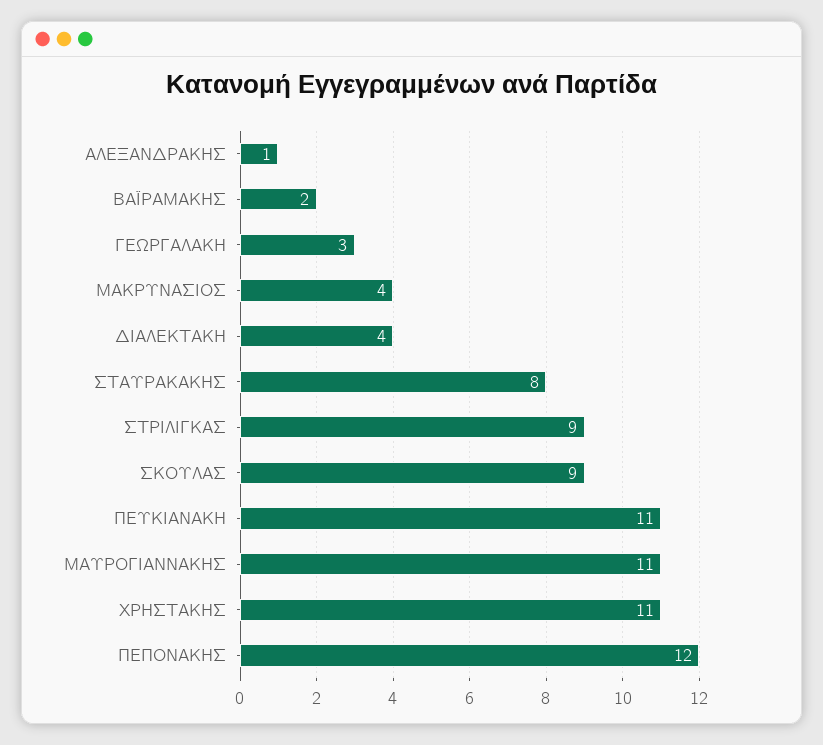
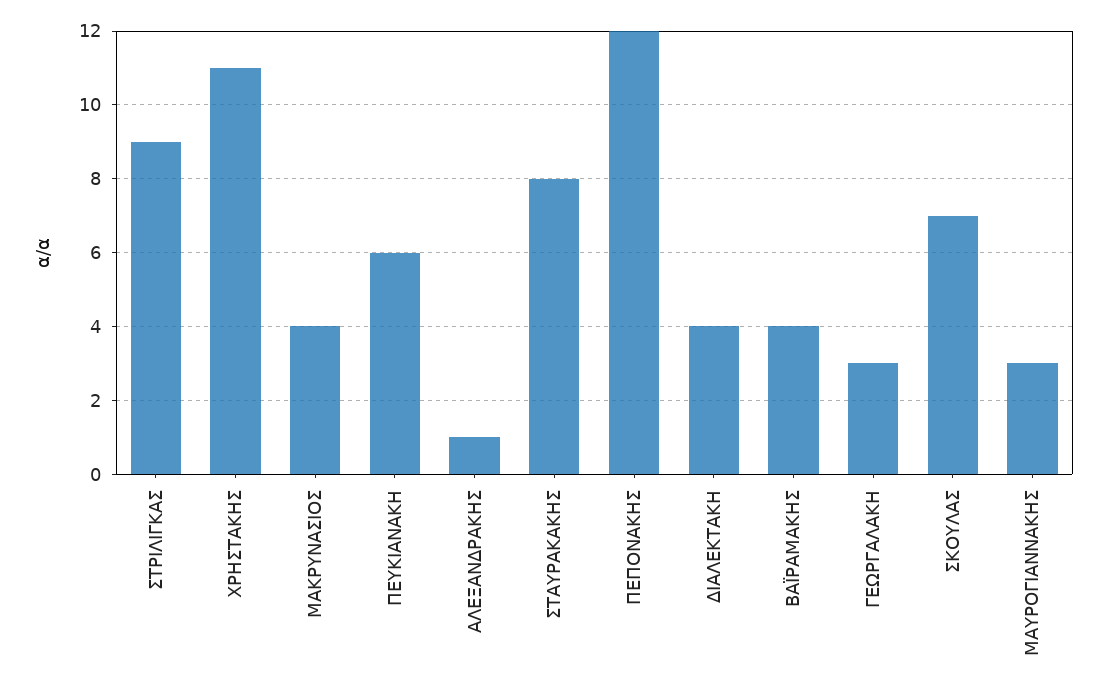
  {
    "ΑΛΕΞΑΝΔΡΑΚΗΣ": 1,
-   "ΒΑΪΡΑΜΑΚΗΣ": 2,
+   "ΒΑΪΡΑΜΑΚΗΣ": 4,
    "ΓΕΩΡΓΑΛΑΚΗ": 3,
    "ΜΑΚΡΥΝΑΣΙΟΣ": 4,
    "ΔΙΑΛΕΚΤΑΚΗ": 4,
    "ΣΤΑΥΡΑΚΑΚΗΣ": 8,
    "ΣΤΡΙΛΙΓΚΑΣ": 9,
-   "ΣΚΟΥΛΑΣ": 9,
+   "ΣΚΟΥΛΑΣ": 7,
-   "ΠΕΥΚΙΑΝΑΚΗ": 11,
+   "ΠΕΥΚΙΑΝΑΚΗ": 6,
-   "ΜΑΥΡΟΓΙΑΝΝΑΚΗΣ": 11,
+   "ΜΑΥΡΟΓΙΑΝΝΑΚΗΣ": 3,
    "ΧΡΗΣΤΑΚΗΣ": 11,
    "ΠΕΠΟΝΑΚΗΣ": 12
  }

